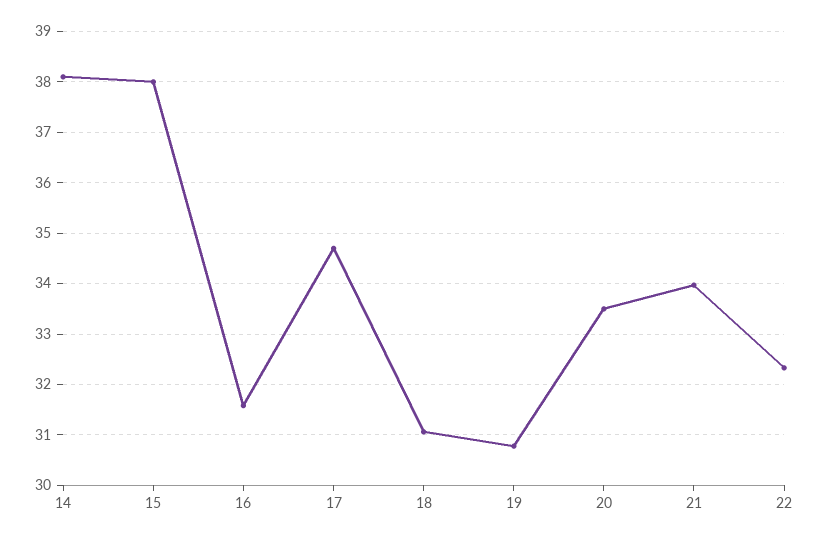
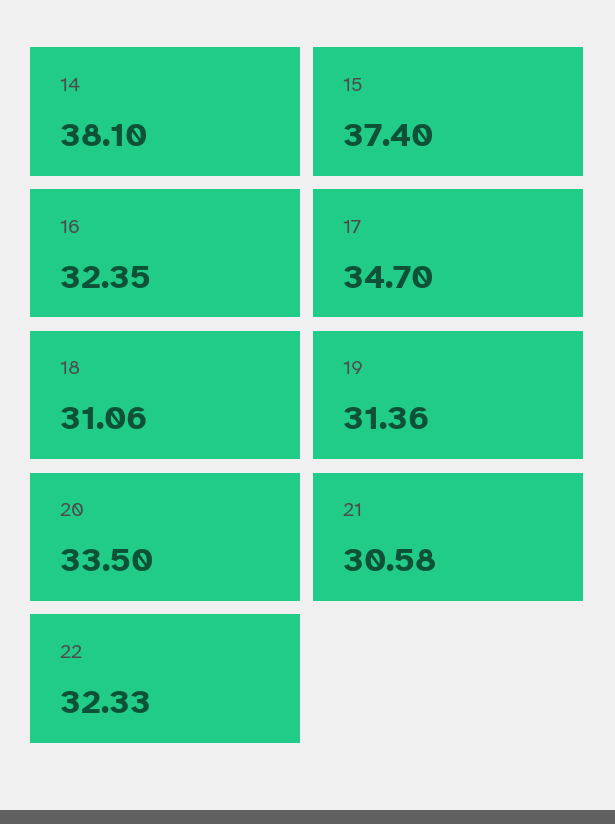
  {
    "14": 38.1,
-   "15": 38,
+   "15": 37.4,
-   "16": 31.6,
+   "16": 32.35,
    "17": 34.7,
    "18": 31.06,
-   "19": 30.8,
+   "19": 31.36,
    "20": 33.5,
-   "21": 34,
+   "21": 30.58,
    "22": 32.33
  }

